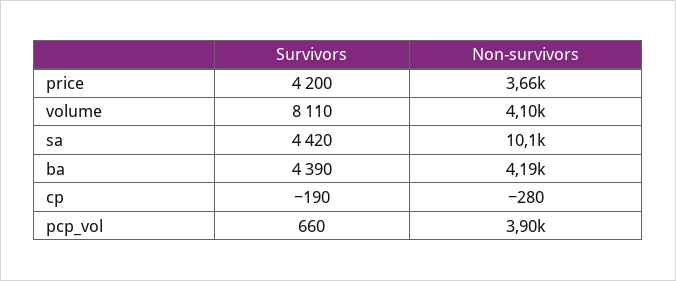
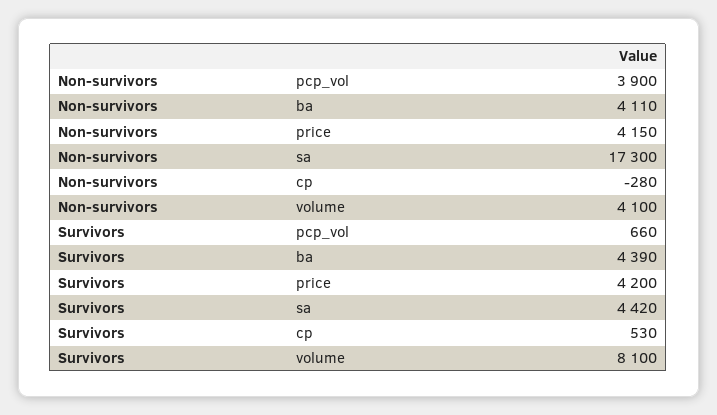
  {
    "Survivors": {
      "price": 4200,
-     "volume": 8110,
+     "volume": 8100,
      "sa": 4420,
      "ba": 4390,
-     "cp": -190,
+     "cp": 530,
      "pcp_vol": 660
    },
    "Non-survivors": {
-     "price": 3660,
+     "price": 4150,
      "volume": 4100,
-     "sa": 10100,
+     "sa": 17300,
-     "ba": 4190,
+     "ba": 4110,
      "cp": -280,
      "pcp_vol": 3900
    }
  }

